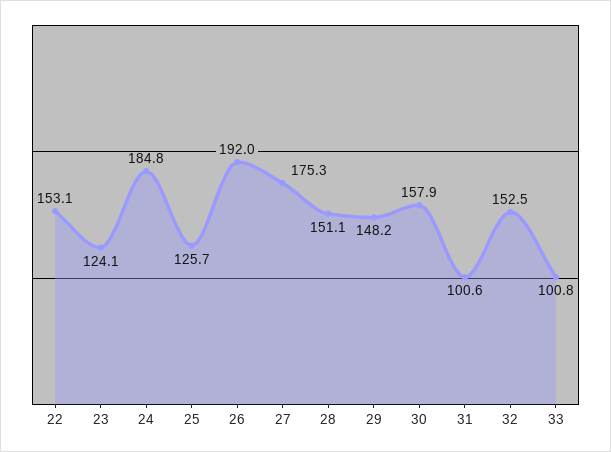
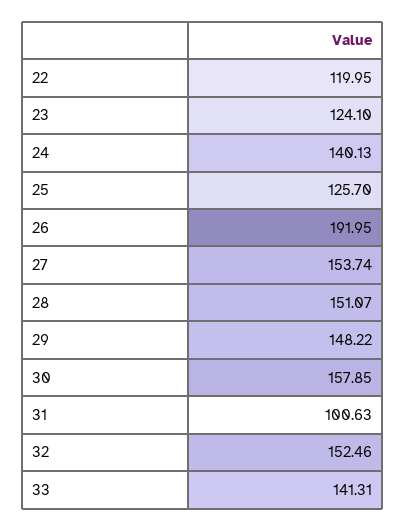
  {
-   "22": 153.1,
+   "22": 119.95,
    "23": 124.1,
-   "24": 184.8,
+   "24": 140.13,
    "25": 125.7,
    "26": 191.95,
-   "27": 175.3,
+   "27": 153.74,
    "28": 151.07,
    "29": 148.22,
    "30": 157.85,
    "31": 100.63,
    "32": 152.46,
-   "33": 100.8
+   "33": 141.31
  }

